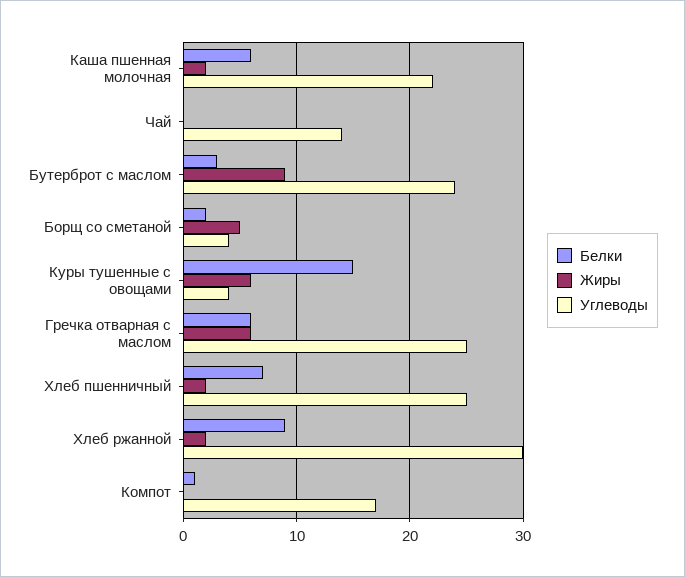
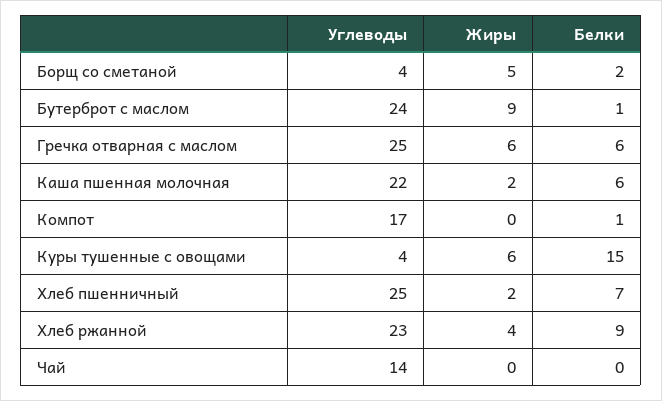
  {
    "Белки": {
      "Каша пшенная молочная": 6,
      "Чай": 0,
-     "Бутерброт с маслом": 3,
+     "Бутерброт с маслом": 1,
      "Борщ со сметаной": 2,
      "Куры тушенные с овощами": 15,
      "Гречка отварная с маслом": 6,
      "Хлеб пшенничный": 7,
      "Хлеб ржанной": 9,
      "Компот": 1
    },
    "Жиры": {
      "Каша пшенная молочная": 2,
      "Чай": 0,
      "Бутерброт с маслом": 9,
      "Борщ со сметаной": 5,
      "Куры тушенные с овощами": 6,
      "Гречка отварная с маслом": 6,
      "Хлеб пшенничный": 2,
-     "Хлеб ржанной": 2,
+     "Хлеб ржанной": 4,
      "Компот": 0
    },
    "Углеводы": {
      "Каша пшенная молочная": 22,
      "Чай": 14,
      "Бутерброт с маслом": 24,
      "Борщ со сметаной": 4,
      "Куры тушенные с овощами": 4,
      "Гречка отварная с маслом": 25,
      "Хлеб пшенничный": 25,
-     "Хлеб ржанной": 30,
+     "Хлеб ржанной": 23,
      "Компот": 17
    }
  }

